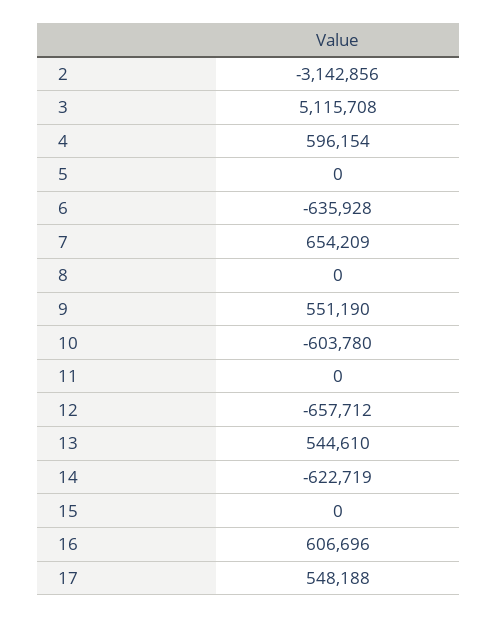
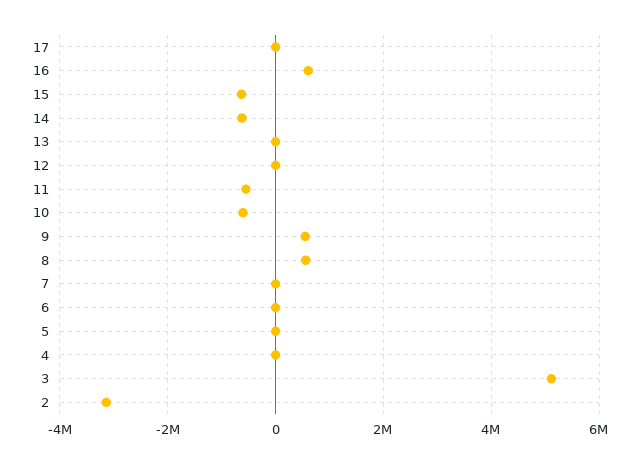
  {
    "2": -3142856,
    "3": 5115708,
-   "4": 596154,
+   "4": 0,
    "5": 0,
-   "6": -635928,
+   "6": 0,
-   "7": 654209,
+   "7": 0,
-   "8": 0,
+   "8": 600000,
    "9": 551190,
    "10": -603780,
-   "11": 0,
+   "11": -600000,
-   "12": -657712,
+   "12": 0,
-   "13": 544610,
+   "13": 0,
    "14": -622719,
-   "15": 0,
+   "15": -600000,
    "16": 606696,
-   "17": 548188
+   "17": 0
  }

